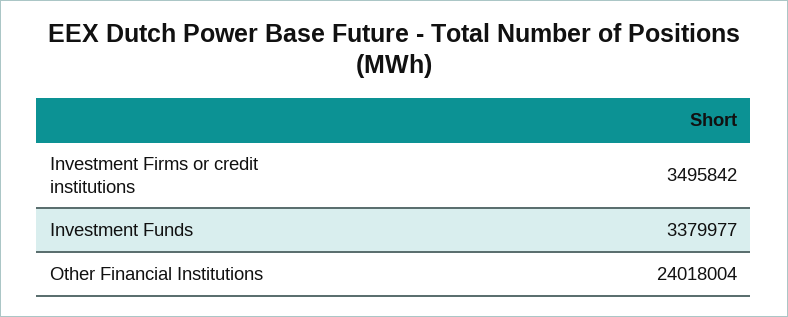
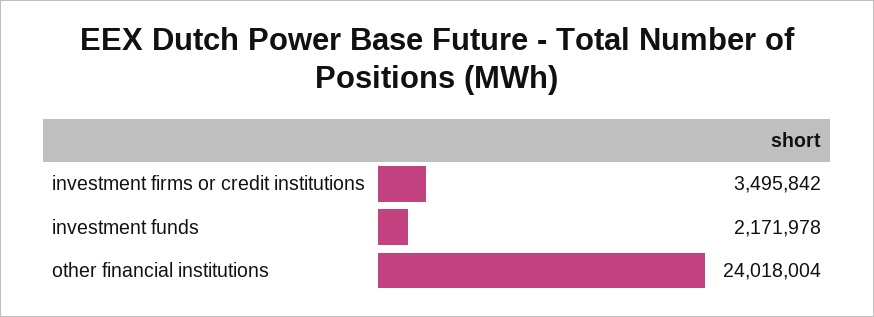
  {
    "Investment Firms or credit institutions": 3495842,
-   "Investment Funds": 3379977,
+   "Investment Funds": 2171978,
    "Other Financial Institutions": 24018004
  }

